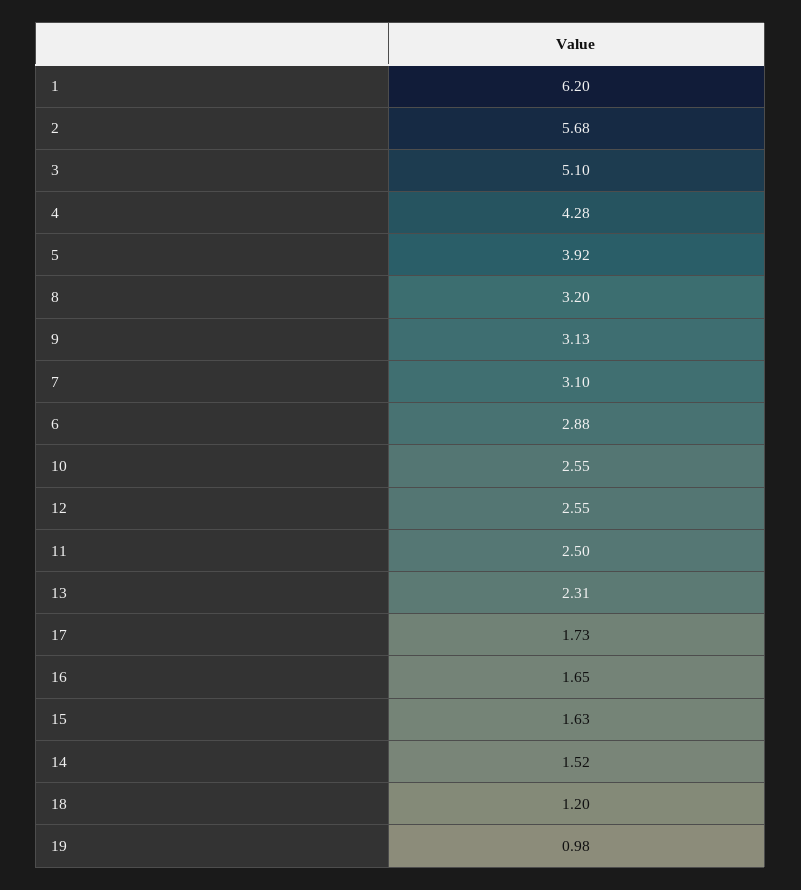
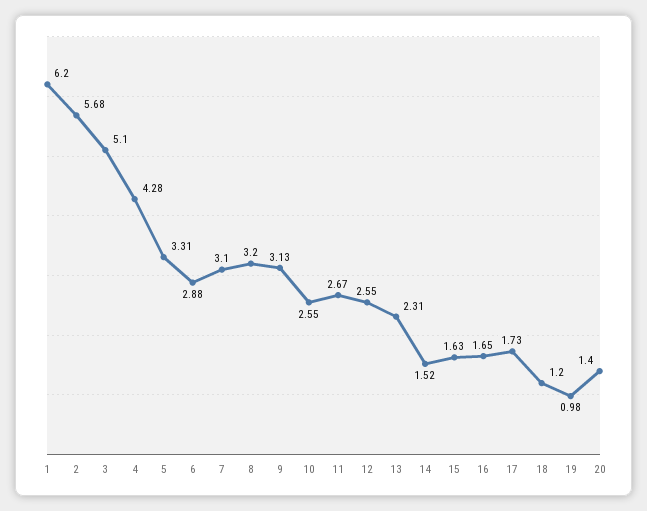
  {
    "1": 6.2,
    "2": 5.68,
    "3": 5.1,
    "4": 4.28,
-   "5": 3.92,
+   "5": 3.31,
    "8": 3.2,
    "9": 3.13,
    "7": 3.1,
    "6": 2.88,
    "10": 2.55,
    "12": 2.55,
-   "11": 2.5,
+   "11": 2.67,
    "13": 2.31,
    "17": 1.73,
    "16": 1.65,
    "15": 1.63,
    "14": 1.52,
    "18": 1.2,
-   "19": 0.98
+   "19": 0.98,
+   "20": 1.4
  }

